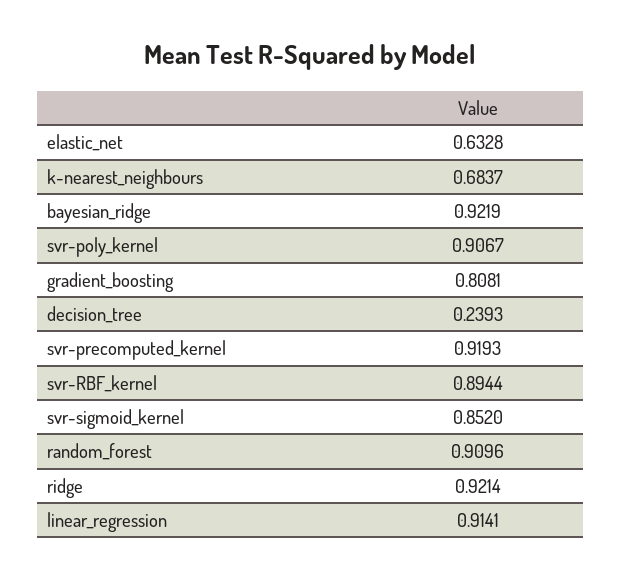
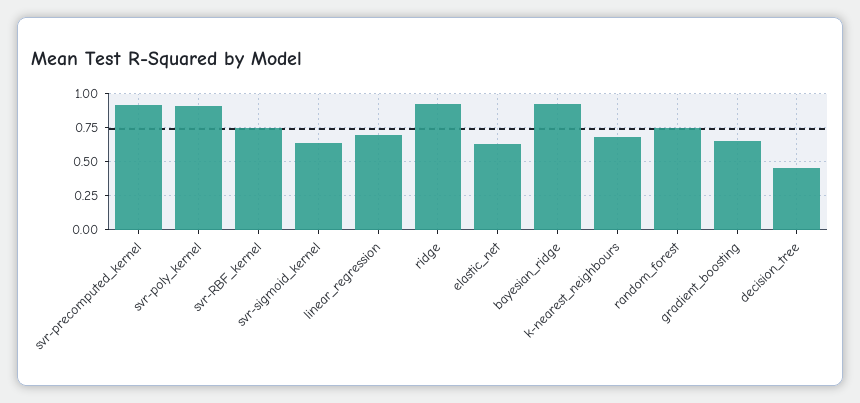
  {
    "elastic_net": 0.6328,
    "k-nearest_neighbours": 0.6837,
    "bayesian_ridge": 0.9219,
    "svr-poly_kernel": 0.9067,
-   "gradient_boosting": 0.8081,
+   "gradient_boosting": 0.65,
-   "decision_tree": 0.2393,
+   "decision_tree": 0.45,
    "svr-precomputed_kernel": 0.9193,
-   "svr-RBF_kernel": 0.8944,
+   "svr-RBF_kernel": 0.75,
-   "svr-sigmoid_kernel": 0.852,
+   "svr-sigmoid_kernel": 0.65,
-   "random_forest": 0.9096,
+   "random_forest": 0.75,
    "ridge": 0.9214,
-   "linear_regression": 0.9141
+   "linear_regression": 0.7
  }

